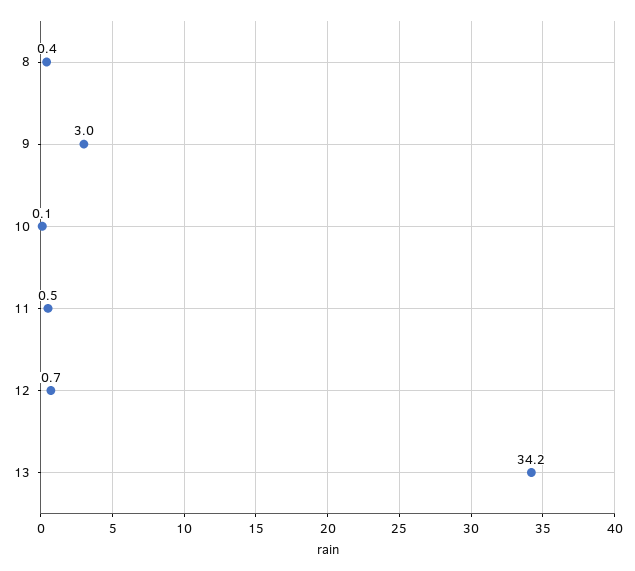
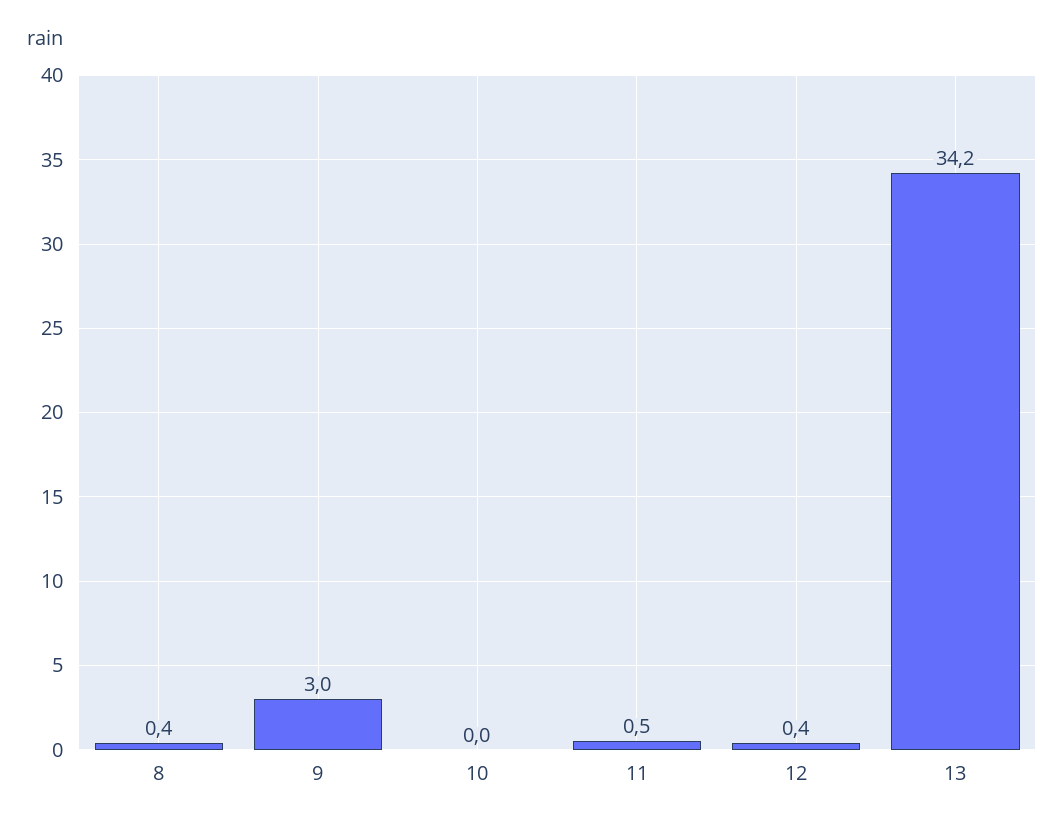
  {
    "8": 0.4,
    "9": 3,
-   "10": 0.1,
+   "10": 0,
    "11": 0.5,
-   "12": 0.7,
+   "12": 0.4,
    "13": 34.2
  }

